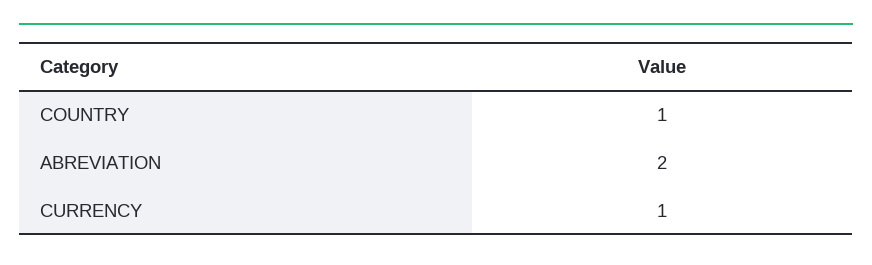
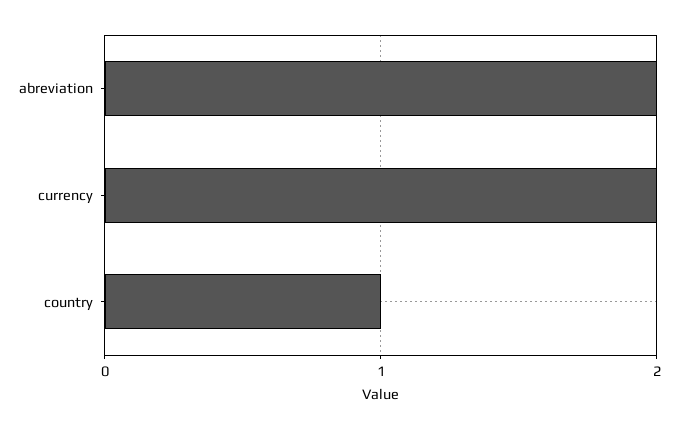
  {
    "COUNTRY": 1,
    "ABREVIATION": 2,
-   "CURRENCY": 1
+   "CURRENCY": 2
  }

